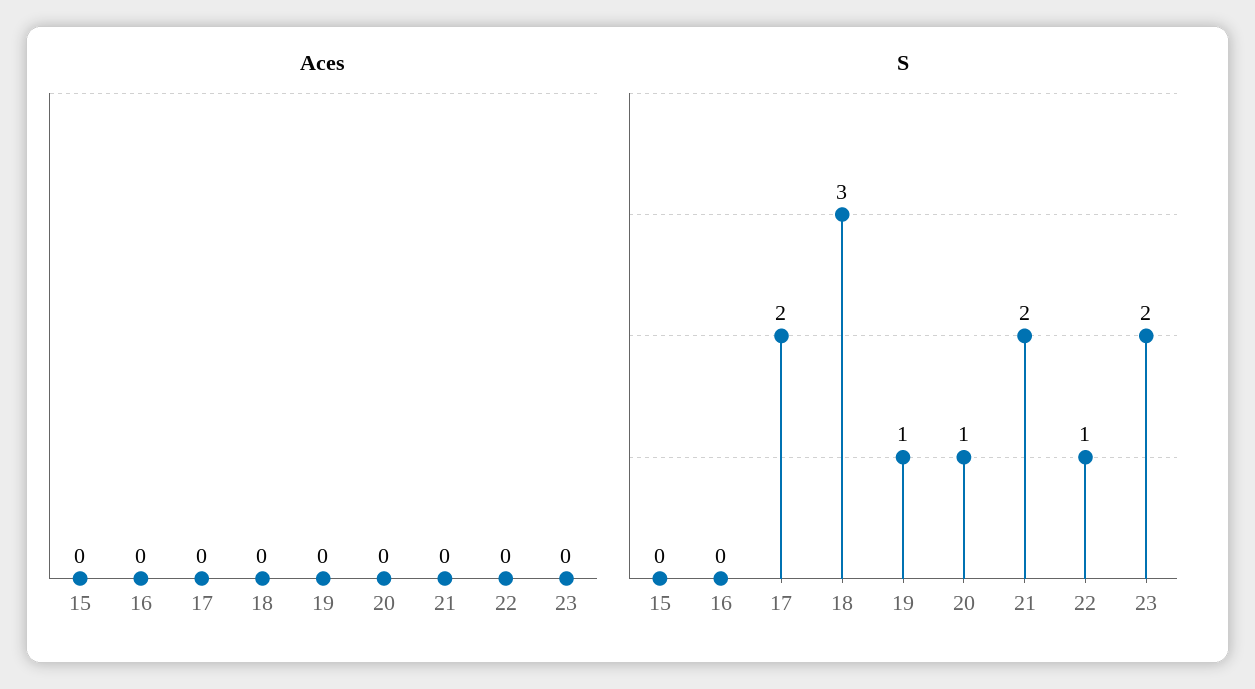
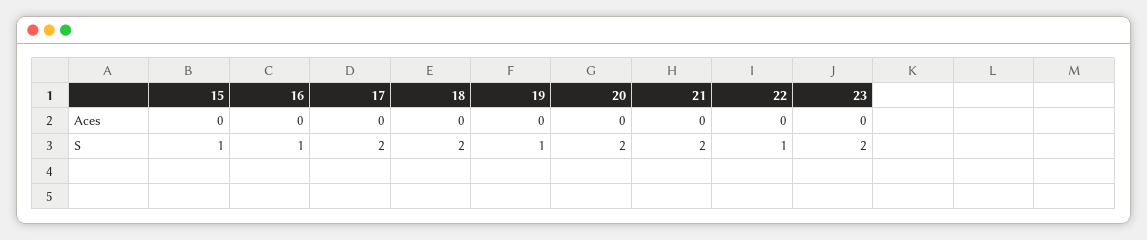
  {
    "Aces": {
      "15": 0,
      "16": 0,
      "17": 0,
      "18": 0,
      "19": 0,
      "20": 0,
      "21": 0,
      "22": 0,
      "23": 0
    },
    "S": {
-     "15": 0,
+     "15": 1,
-     "16": 0,
+     "16": 1,
      "17": 2,
-     "18": 3,
+     "18": 2,
      "19": 1,
-     "20": 1,
+     "20": 2,
      "21": 2,
      "22": 1,
      "23": 2
    }
  }

